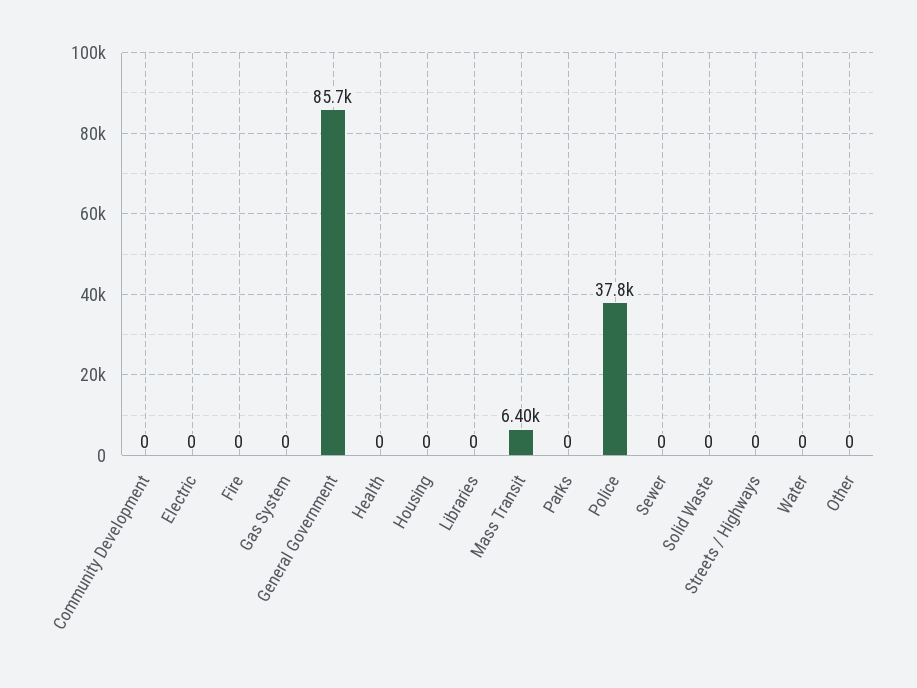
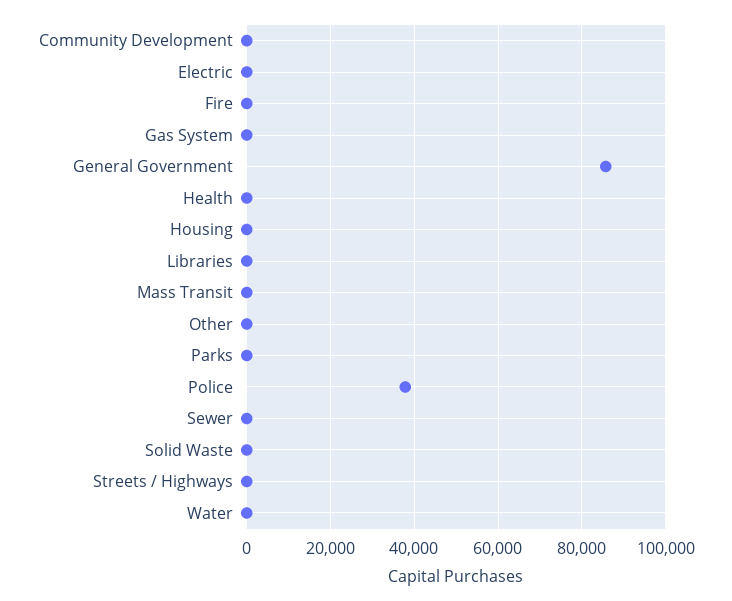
  {
    "Community Development": 0,
    "Electric": 0,
    "Fire": 0,
    "Gas System": 0,
    "General Government": 85700,
    "Health": 0,
    "Housing": 0,
    "Libraries": 0,
-   "Mass Transit": 6400,
+   "Mass Transit": 0,
    "Parks": 0,
    "Police": 37800,
    "Sewer": 0,
    "Solid Waste": 0,
    "Streets / Highways": 0,
    "Water": 0,
    "Other": 0
  }

